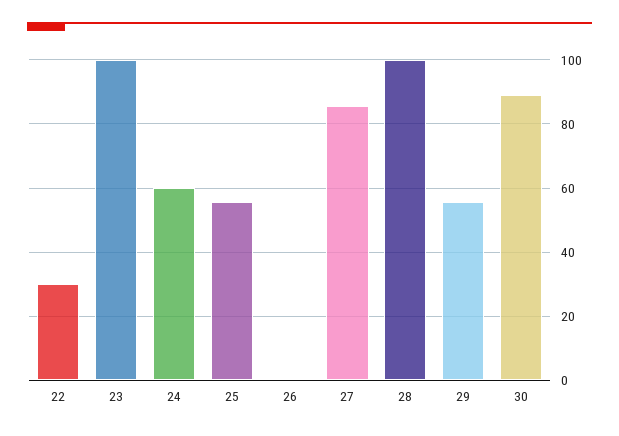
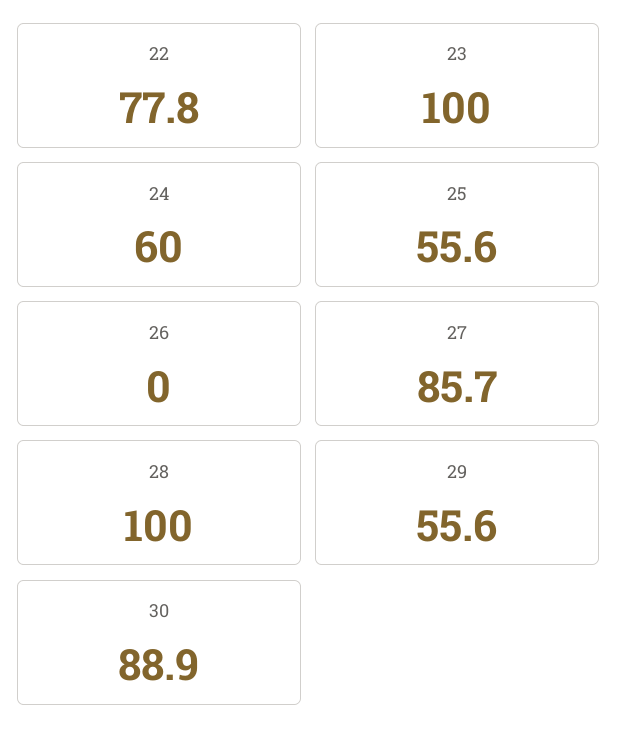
  {
-   "22": 30,
+   "22": 77.8,
    "23": 100,
    "24": 60,
    "25": 55.6,
    "26": 0,
    "27": 85.7,
    "28": 100,
    "29": 55.6,
    "30": 88.9
  }

